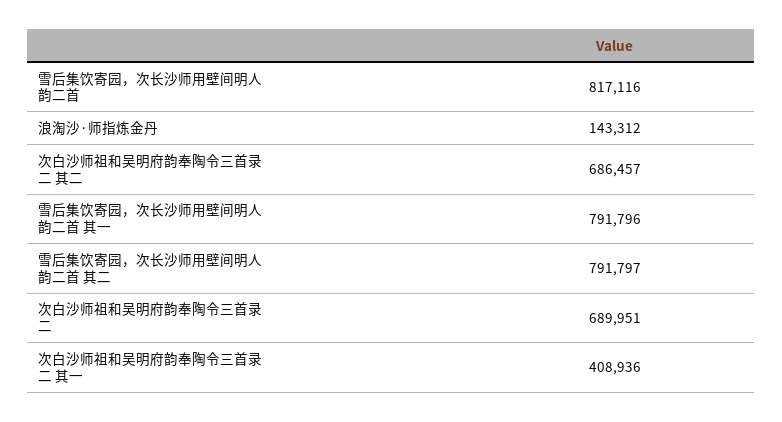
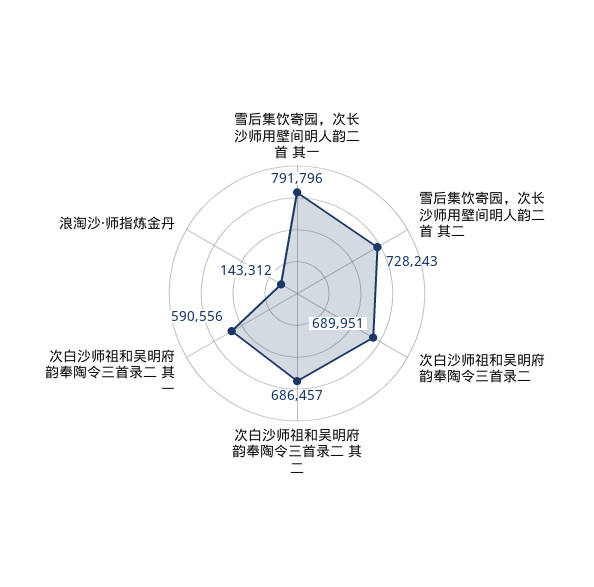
  {
-   "雪后集饮寄园，次长沙师用壁间明人韵二首": 817116,
    "浪淘沙·师指炼金丹": 143312,
    "次白沙师祖和吴明府韵奉陶令三首录二 其二": 686457,
    "雪后集饮寄园，次长沙师用壁间明人韵二首 其一": 791796,
-   "雪后集饮寄园，次长沙师用壁间明人韵二首 其二": 791797,
+   "雪后集饮寄园，次长沙师用壁间明人韵二首 其二": 728243,
    "次白沙师祖和吴明府韵奉陶令三首录二": 689951,
-   "次白沙师祖和吴明府韵奉陶令三首录二 其一": 408936
+   "次白沙师祖和吴明府韵奉陶令三首录二 其一": 590556
  }

